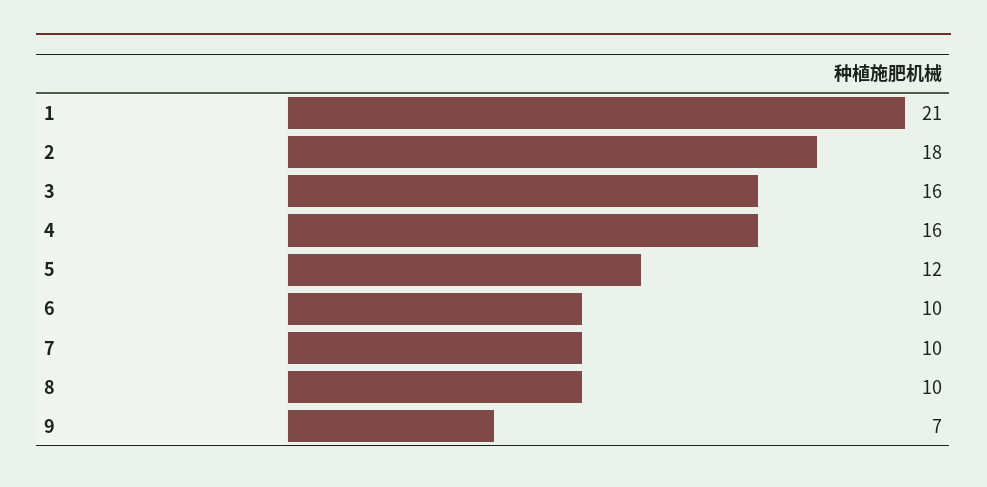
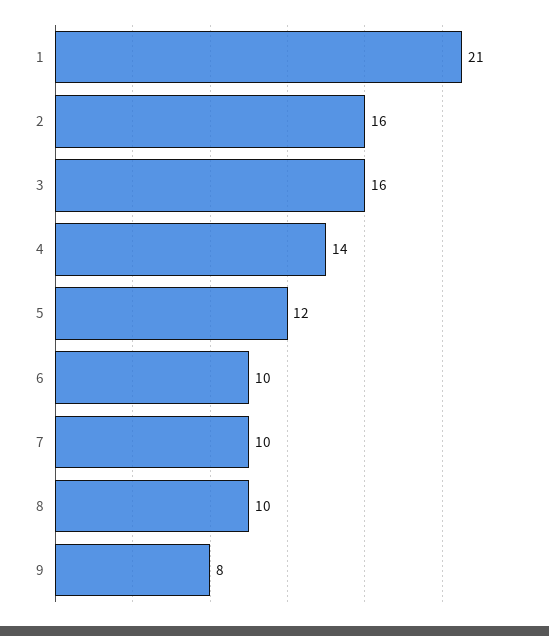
  {
    "1": 21,
-   "2": 18,
+   "2": 16,
    "3": 16,
-   "4": 16,
+   "4": 14,
    "5": 12,
    "6": 10,
    "7": 10,
    "8": 10,
-   "9": 7
+   "9": 8
  }

